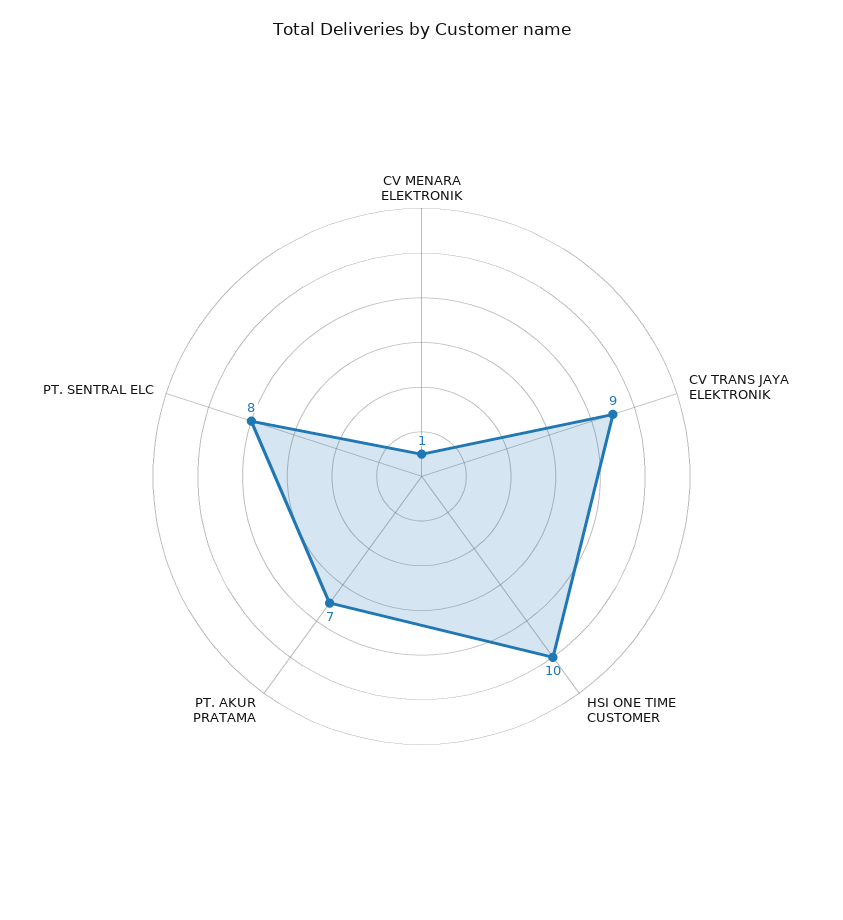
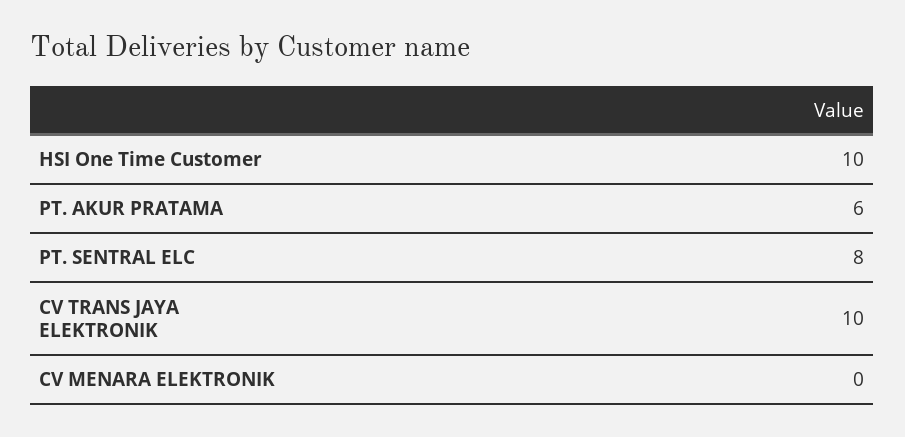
  {
-   "CV MENARA ELEKTRONIK": 1,
+   "CV MENARA ELEKTRONIK": 0,
-   "CV TRANS JAYA ELEKTRONIK": 9,
+   "CV TRANS JAYA ELEKTRONIK": 10,
    "HSI ONE TIME CUSTOMER": 10,
-   "PT. AKUR PRATAMA": 7,
+   "PT. AKUR PRATAMA": 6,
    "PT. SENTRAL ELC": 8
  }

